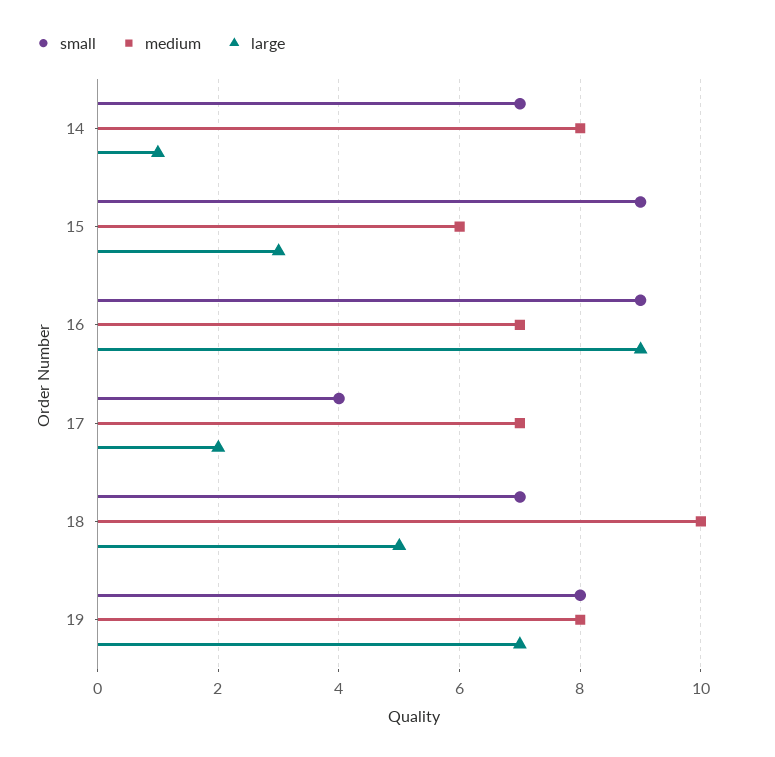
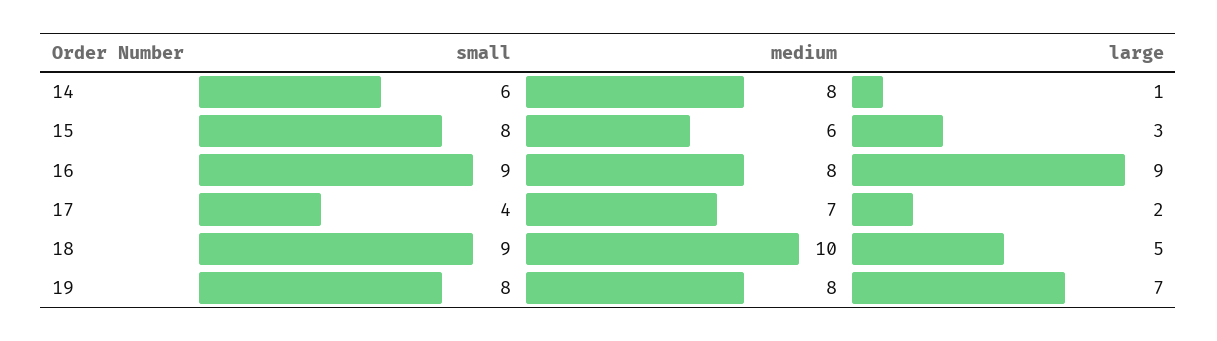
  {
    "small": {
-     "14": 7,
+     "14": 6,
-     "15": 9,
+     "15": 8,
      "16": 9,
      "17": 4,
-     "18": 7,
+     "18": 9,
      "19": 8
    },
    "medium": {
      "14": 8,
      "15": 6,
-     "16": 7,
+     "16": 8,
      "17": 7,
      "18": 10,
      "19": 8
    },
    "large": {
      "14": 1,
      "15": 3,
      "16": 9,
      "17": 2,
      "18": 5,
      "19": 7
    }
  }

